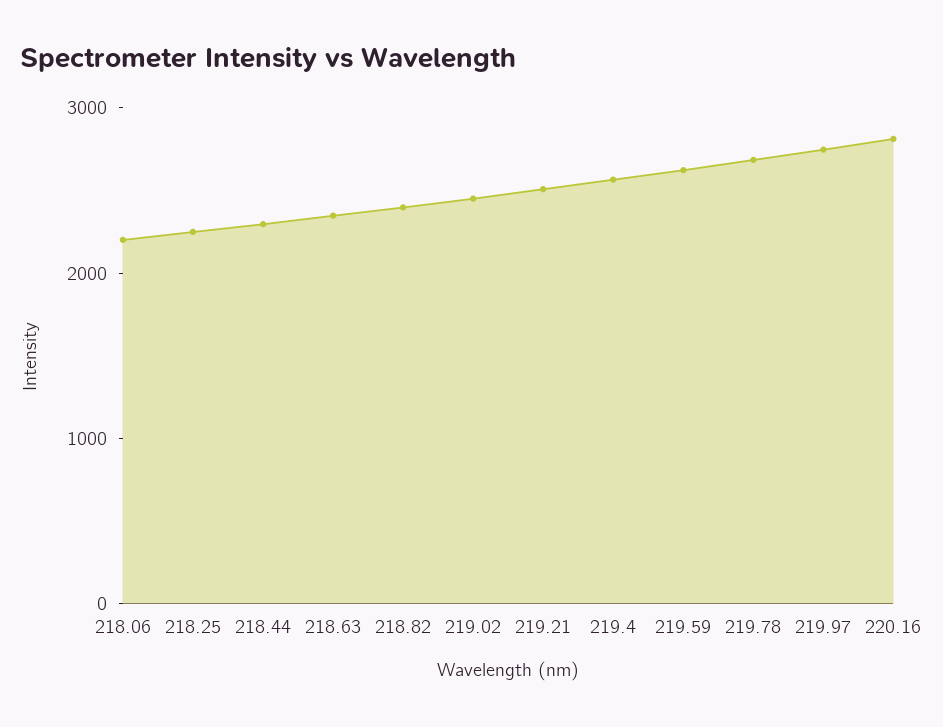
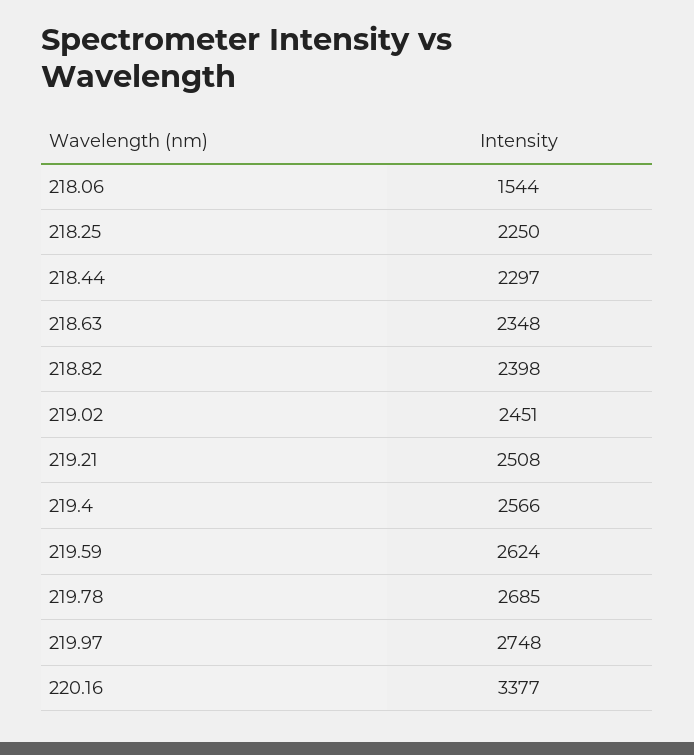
  {
-   "218.06": 2200,
+   "218.06": 1544,
    "218.25": 2250,
    "218.44": 2297,
    "218.63": 2348,
    "218.82": 2398,
    "219.02": 2451,
    "219.21": 2508,
    "219.4": 2566,
    "219.59": 2624,
    "219.78": 2685,
    "219.97": 2748,
-   "220.16": 2800
+   "220.16": 3377
  }

